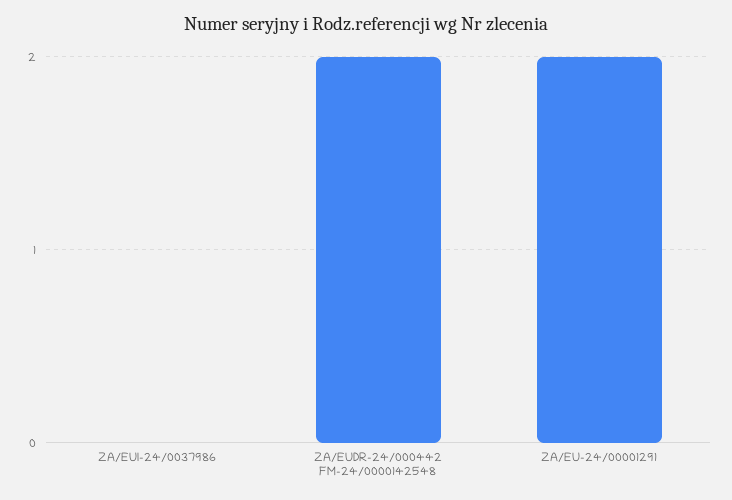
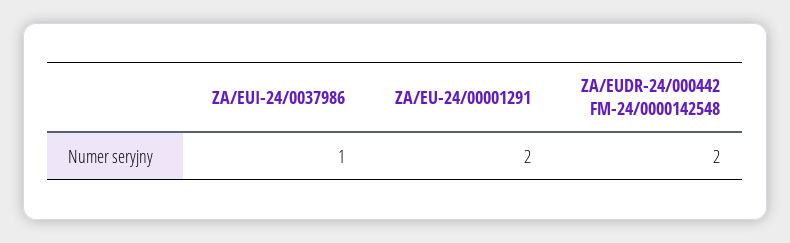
  {
-   "ZA/EUI-24/0037986": 0,
+   "ZA/EUI-24/0037986": 1,
    "ZA/EUDR-24/000442 FM-24/0000142548": 2,
    "ZA/EU-24/00001291": 2
  }

